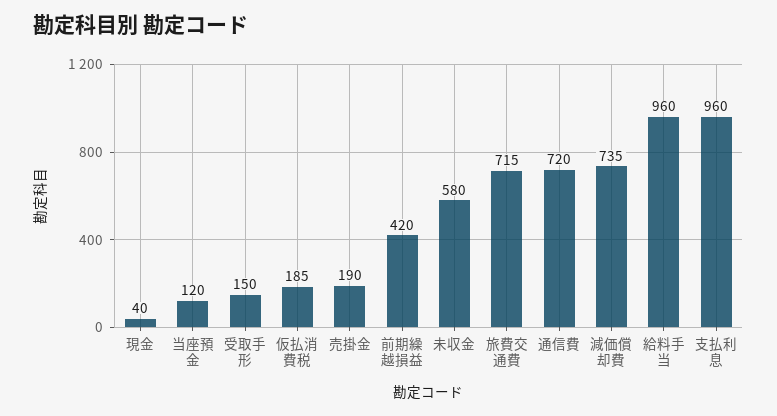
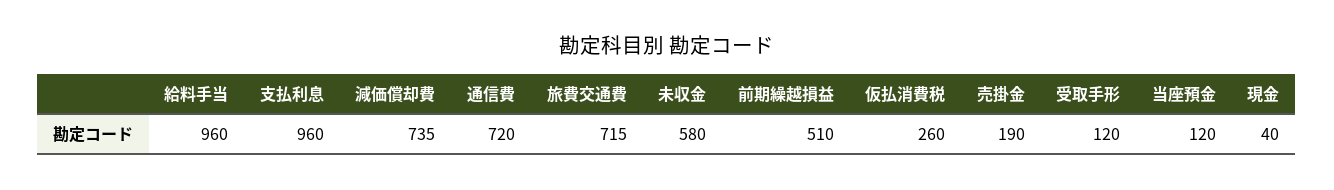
  {
    "現金": 40,
    "当座預金": 120,
-   "受取手形": 150,
+   "受取手形": 120,
-   "仮払消費税": 185,
+   "仮払消費税": 260,
    "売掛金": 190,
-   "前期繰越損益": 420,
+   "前期繰越損益": 510,
    "未収金": 580,
    "旅費交通費": 715,
    "通信費": 720,
    "減価償却費": 735,
    "給料手当": 960,
    "支払利息": 960
  }

